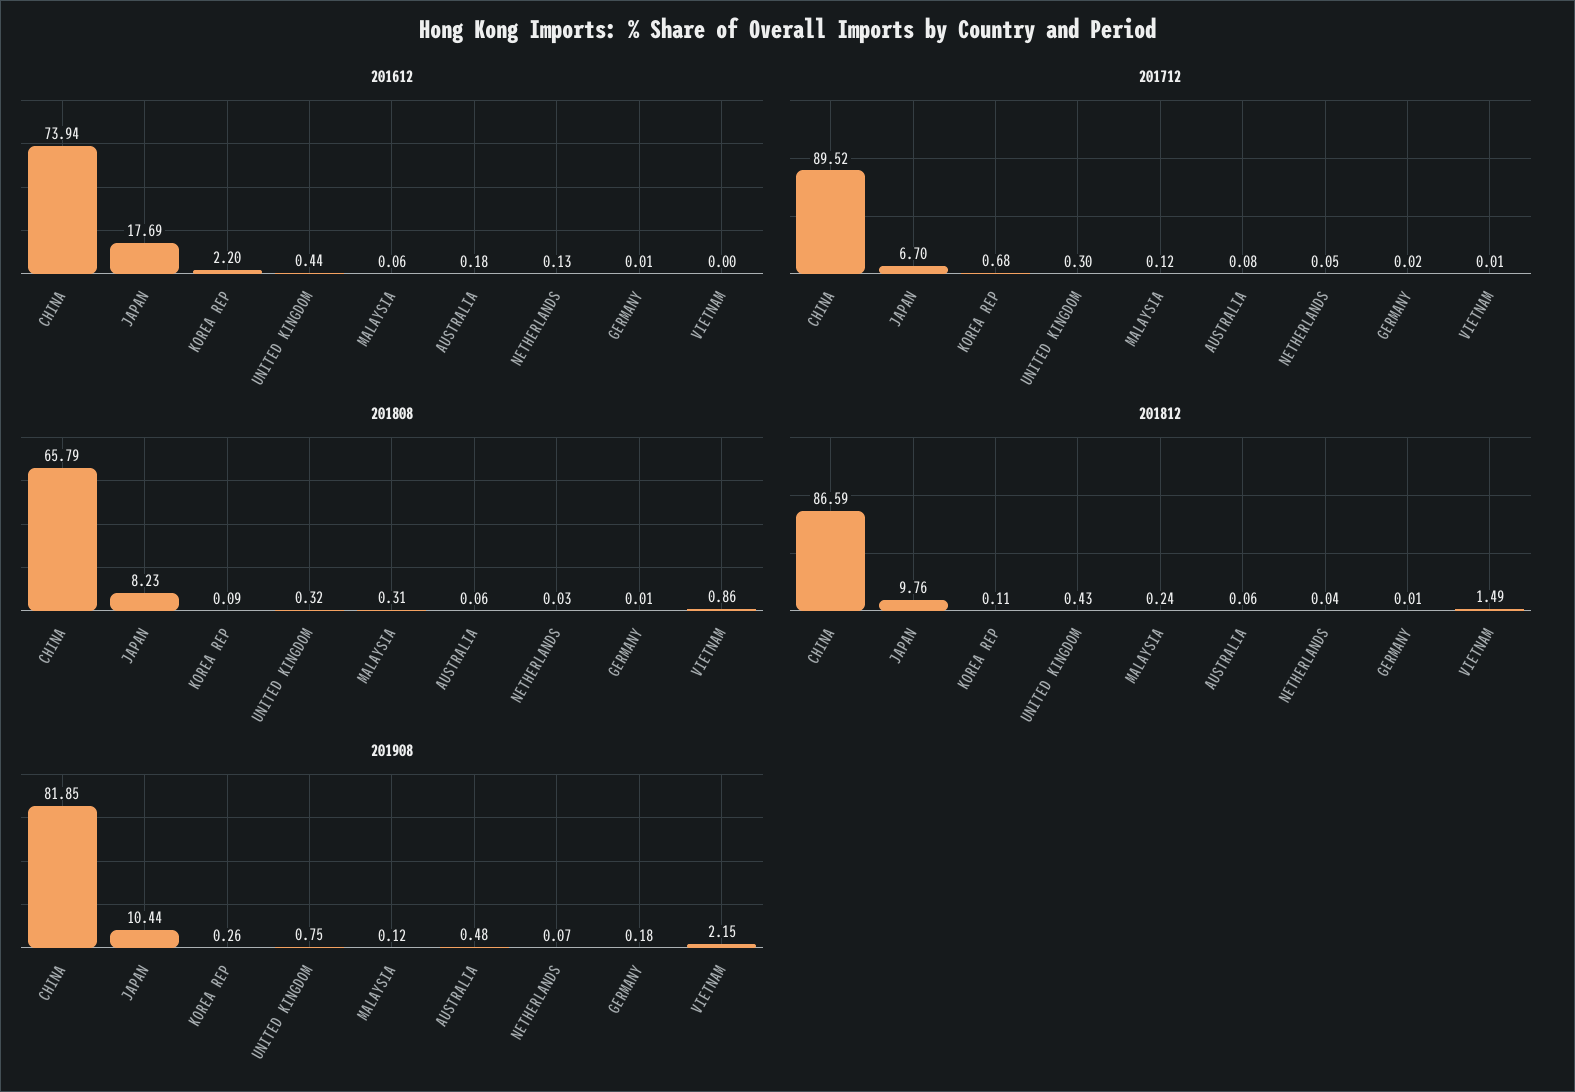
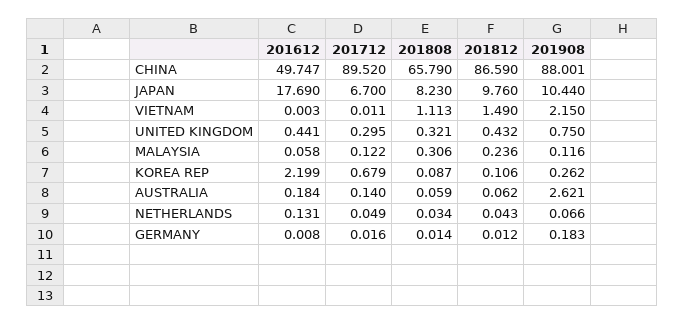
  {
    "201612": {
-     "CHINA": 73.94,
+     "CHINA": 49.747,
      "JAPAN": 17.69,
      "KOREA REP": 2.199,
      "UNITED KINGDOM": 0.441,
      "MALAYSIA": 0.058,
      "AUSTRALIA": 0.184,
      "NETHERLANDS": 0.131,
      "GERMANY": 0.008,
      "VIETNAM": 0.003
    },
    "201712": {
      "CHINA": 89.52,
      "JAPAN": 6.7,
      "KOREA REP": 0.679,
      "UNITED KINGDOM": 0.295,
      "MALAYSIA": 0.122,
-     "AUSTRALIA": 0.08,
+     "AUSTRALIA": 0.14,
      "NETHERLANDS": 0.049,
      "GERMANY": 0.016,
      "VIETNAM": 0.011
    },
    "201808": {
      "CHINA": 65.79,
      "JAPAN": 8.23,
      "KOREA REP": 0.087,
      "UNITED KINGDOM": 0.321,
      "MALAYSIA": 0.306,
      "AUSTRALIA": 0.059,
      "NETHERLANDS": 0.034,
      "GERMANY": 0.014,
-     "VIETNAM": 0.86
+     "VIETNAM": 1.113
    },
    "201812": {
      "CHINA": 86.59,
      "JAPAN": 9.76,
      "KOREA REP": 0.106,
      "UNITED KINGDOM": 0.432,
      "MALAYSIA": 0.236,
      "AUSTRALIA": 0.062,
      "NETHERLANDS": 0.043,
      "GERMANY": 0.012,
      "VIETNAM": 1.49
    },
    "201908": {
-     "CHINA": 81.85,
+     "CHINA": 88.001,
      "JAPAN": 10.44,
      "KOREA REP": 0.262,
      "UNITED KINGDOM": 0.75,
      "MALAYSIA": 0.116,
-     "AUSTRALIA": 0.48,
+     "AUSTRALIA": 2.621,
      "NETHERLANDS": 0.066,
      "GERMANY": 0.183,
      "VIETNAM": 2.15
    }
  }

